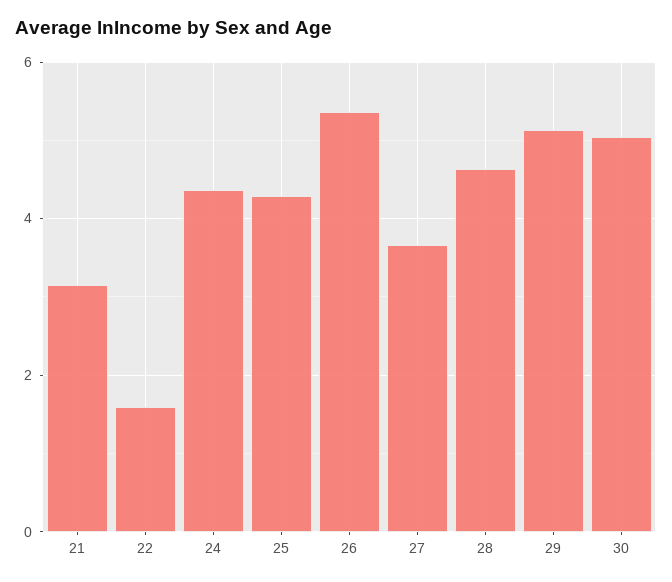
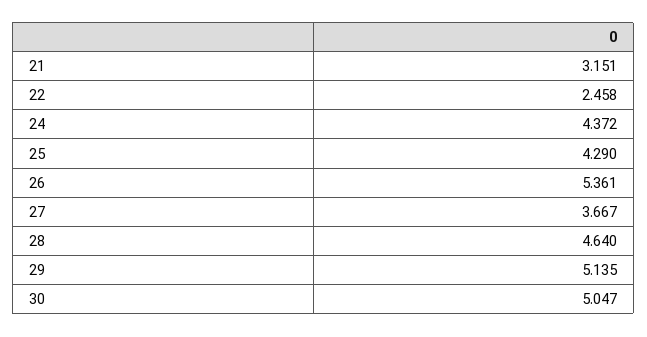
  {
    "21": 3.151,
-   "22": 1.6,
+   "22": 2.458,
    "24": 4.372,
    "25": 4.29,
    "26": 5.361,
    "27": 3.667,
    "28": 4.64,
    "29": 5.135,
    "30": 5.047
  }

